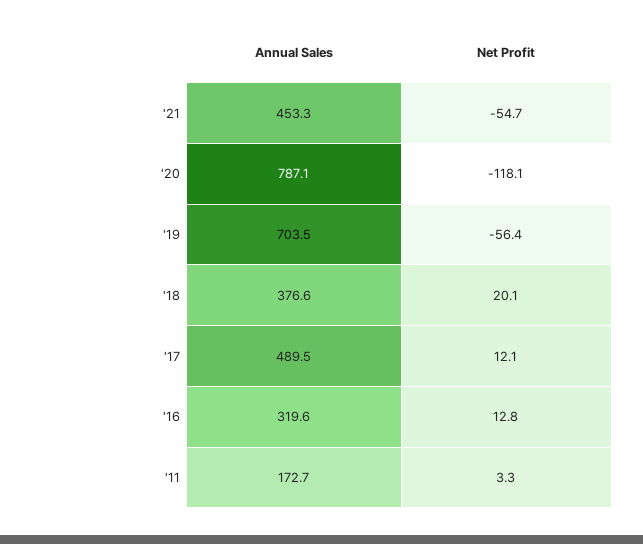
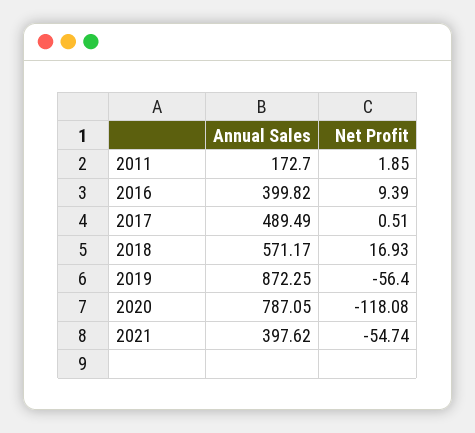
  {
    "Annual Sales": {
-     "'21": 453.3,
+     "'21": 397.62,
      "'20": 787.05,
-     "'19": 703.5,
+     "'19": 872.25,
-     "'18": 376.6,
+     "'18": 571.17,
      "'17": 489.49,
-     "'16": 319.6,
+     "'16": 399.82,
      "'11": 172.7
    },
    "Net Profit": {
      "'21": -54.74,
      "'20": -118.08,
      "'19": -56.4,
-     "'18": 20.1,
+     "'18": 16.93,
-     "'17": 12.1,
+     "'17": 0.51,
-     "'16": 12.8,
+     "'16": 9.39,
-     "'11": 3.3
+     "'11": 1.85
    }
  }

